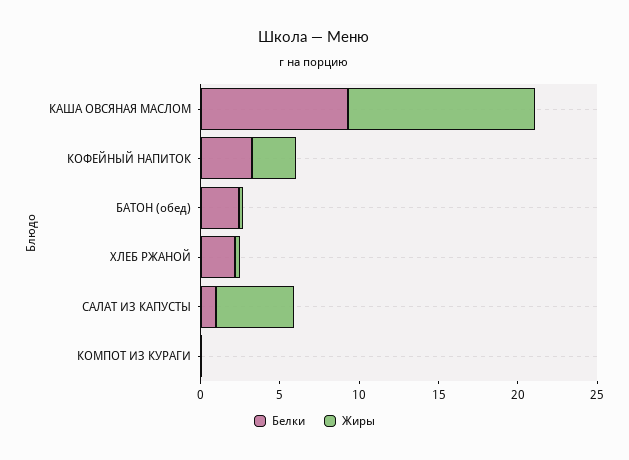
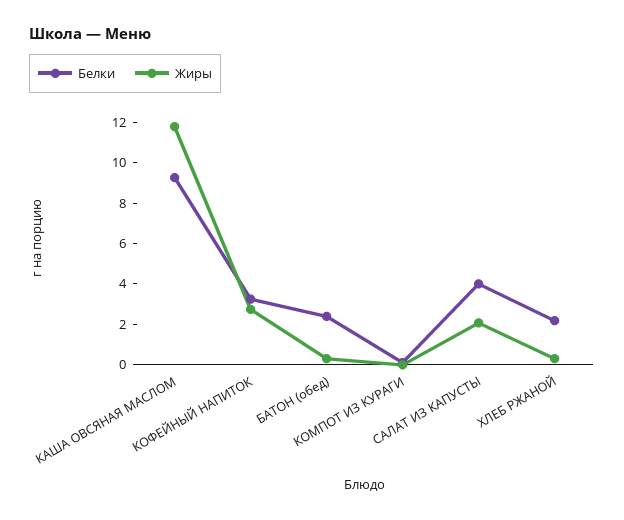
  {
    "Белки": {
      "КАША ОВСЯНАЯ МАСЛОМ": 9.5,
      "КОФЕЙНЫЙ НАПИТОК": 3.5,
      "БАТОН (обед)": 2.5,
      "ХЛЕБ РЖАНОЙ": 2,
-     "САЛАТ ИЗ КАПУСТЫ": 1,
+     "САЛАТ ИЗ КАПУСТЫ": 4,
      "КОМПОТ ИЗ КУРАГИ": 0
    },
    "Жиры": {
      "КАША ОВСЯНАЯ МАСЛОМ": 12,
      "КОФЕЙНЫЙ НАПИТОК": 2.5,
      "БАТОН (обед)": 0.5,
      "ХЛЕБ РЖАНОЙ": 0.5,
-     "САЛАТ ИЗ КАПУСТЫ": 5,
+     "САЛАТ ИЗ КАПУСТЫ": 2,
      "КОМПОТ ИЗ КУРАГИ": 0
    }
  }

